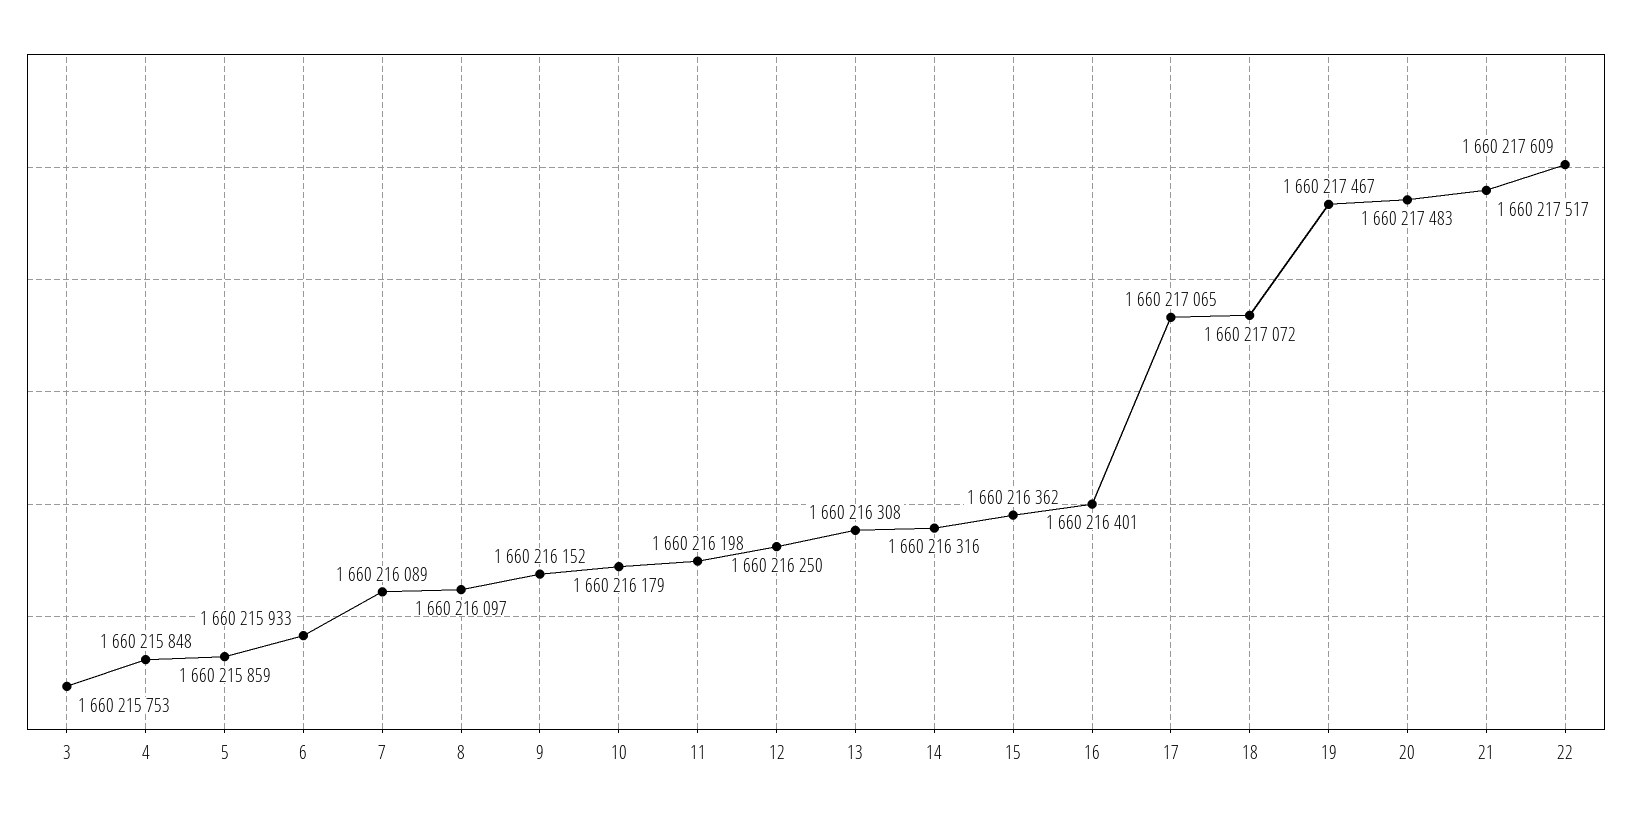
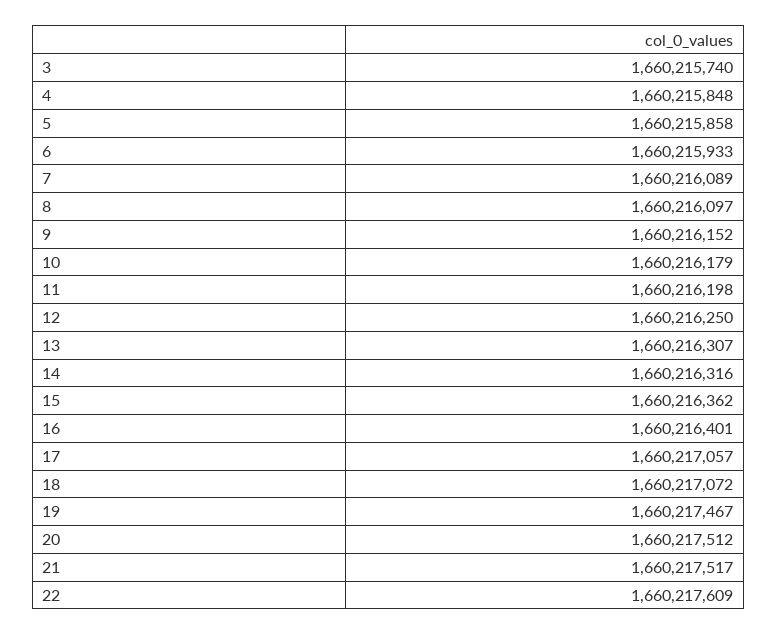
  {
-   "3": 1660215753,
+   "3": 1660215740,
    "4": 1660215848,
-   "5": 1660215859,
+   "5": 1660215858,
    "6": 1660215933,
    "7": 1660216089,
    "8": 1660216097,
    "9": 1660216152,
    "10": 1660216179,
    "11": 1660216198,
    "12": 1660216250,
-   "13": 1660216308,
+   "13": 1660216307,
    "14": 1660216316,
    "15": 1660216362,
    "16": 1660216401,
-   "17": 1660217065,
+   "17": 1660217057,
    "18": 1660217072,
    "19": 1660217467,
-   "20": 1660217483,
+   "20": 1660217512,
    "21": 1660217517,
    "22": 1660217609
  }

